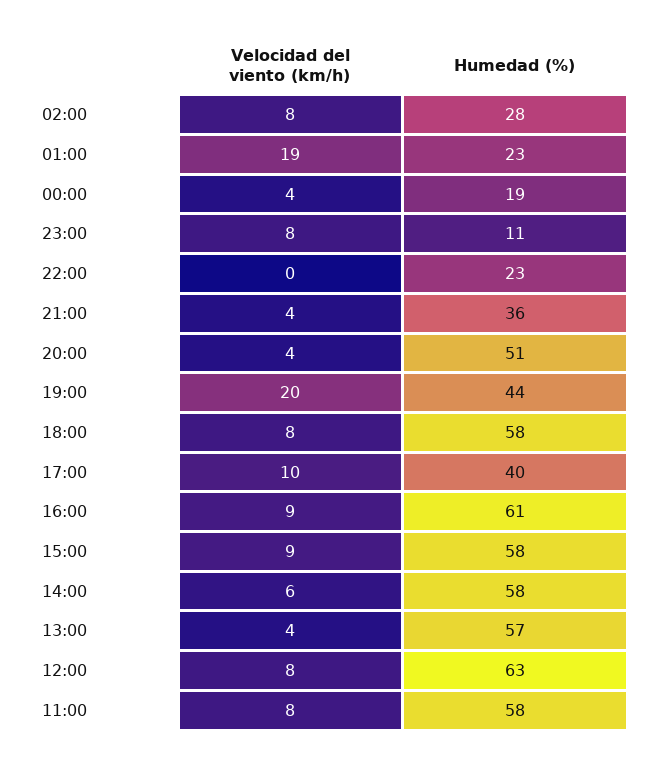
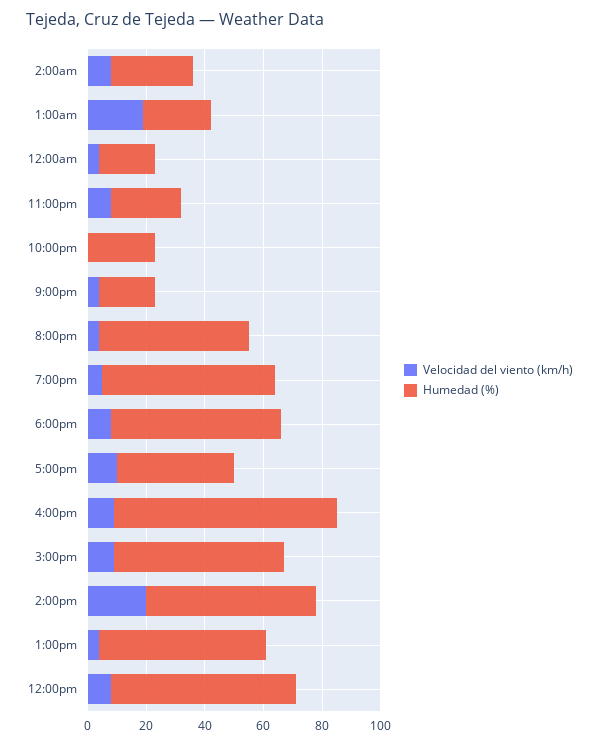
  {
    "Velocidad del viento (km/h)": {
      "02:00": 8,
      "01:00": 19,
      "00:00": 4,
      "23:00": 8,
      "22:00": 0,
      "21:00": 4,
      "20:00": 4,
-     "19:00": 20,
+     "19:00": 5,
      "18:00": 8,
      "17:00": 10,
      "16:00": 9,
      "15:00": 9,
-     "14:00": 6,
+     "14:00": 20,
      "13:00": 4,
-     "12:00": 8,
+     "12:00": 8
-     "11:00": 8
    },
    "Humedad (%)": {
      "02:00": 28,
      "01:00": 23,
      "00:00": 19,
-     "23:00": 11,
+     "23:00": 25,
      "22:00": 23,
-     "21:00": 36,
+     "21:00": 20,
      "20:00": 51,
-     "19:00": 44,
+     "19:00": 60,
      "18:00": 58,
      "17:00": 40,
-     "16:00": 61,
+     "16:00": 75,
      "15:00": 58,
      "14:00": 58,
      "13:00": 57,
-     "12:00": 63,
+     "12:00": 63
-     "11:00": 58
    }
  }

